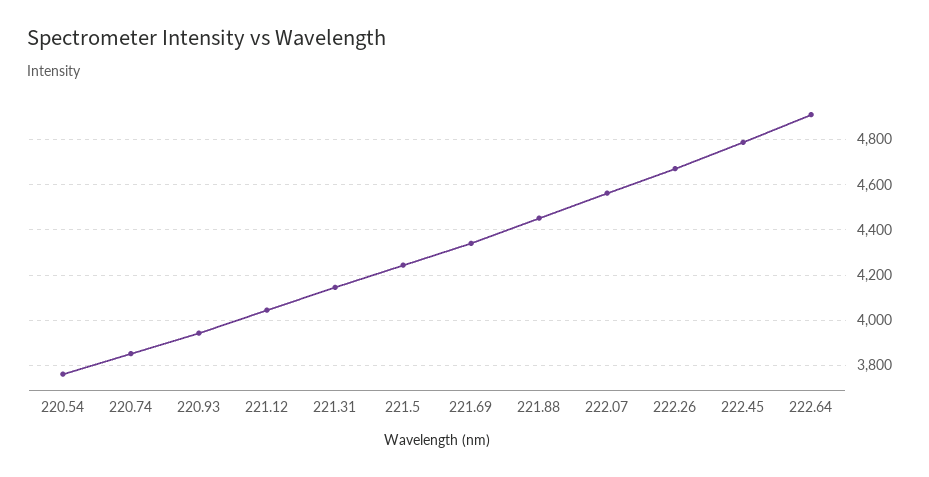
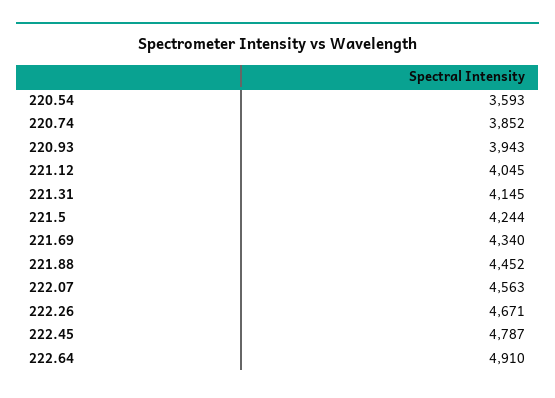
  {
-   "220.54": 3750,
+   "220.54": 3593,
    "220.74": 3852,
    "220.93": 3943,
    "221.12": 4045,
    "221.31": 4145,
    "221.5": 4244,
    "221.69": 4340,
    "221.88": 4452,
    "222.07": 4563,
    "222.26": 4671,
    "222.45": 4787,
    "222.64": 4910
  }

